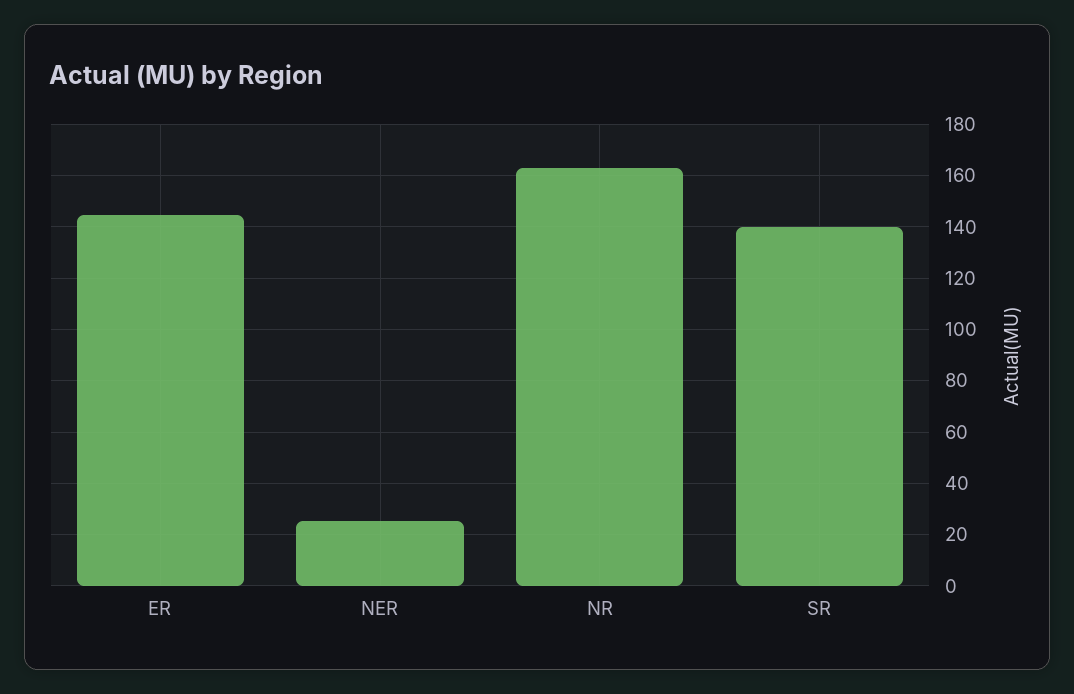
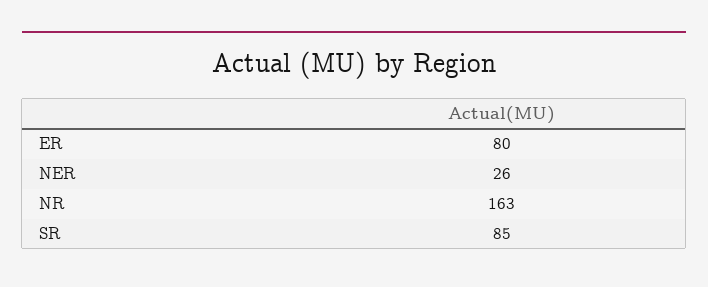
  {
-   "ER": 145,
+   "ER": 80,
    "NER": 26,
    "NR": 163,
-   "SR": 140
+   "SR": 85
  }

